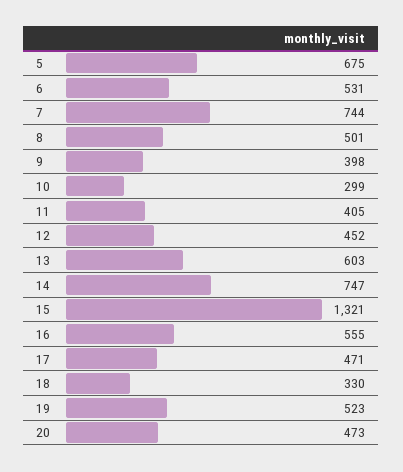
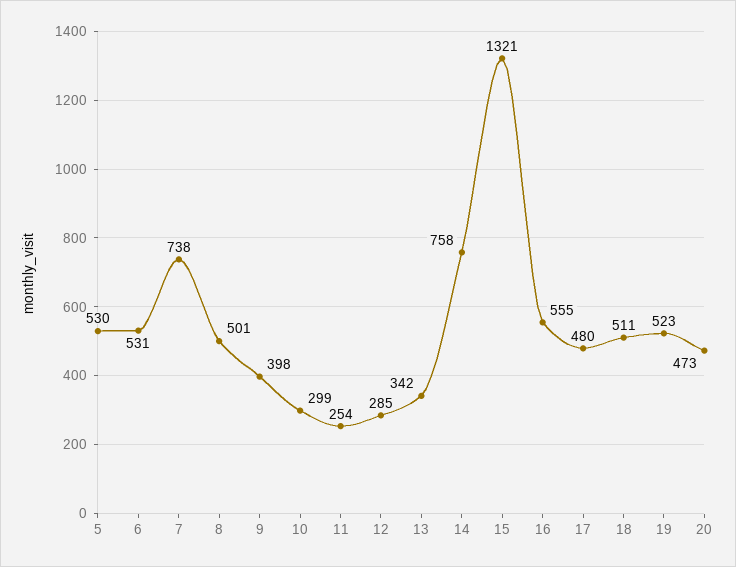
  {
-   "5": 675,
+   "5": 530,
    "6": 531,
-   "7": 744,
+   "7": 738,
    "8": 501,
    "9": 398,
    "10": 299,
-   "11": 405,
+   "11": 254,
-   "12": 452,
+   "12": 285,
-   "13": 603,
+   "13": 342,
-   "14": 747,
+   "14": 758,
    "15": 1321,
    "16": 555,
-   "17": 471,
+   "17": 480,
-   "18": 330,
+   "18": 511,
    "19": 523,
    "20": 473
  }

